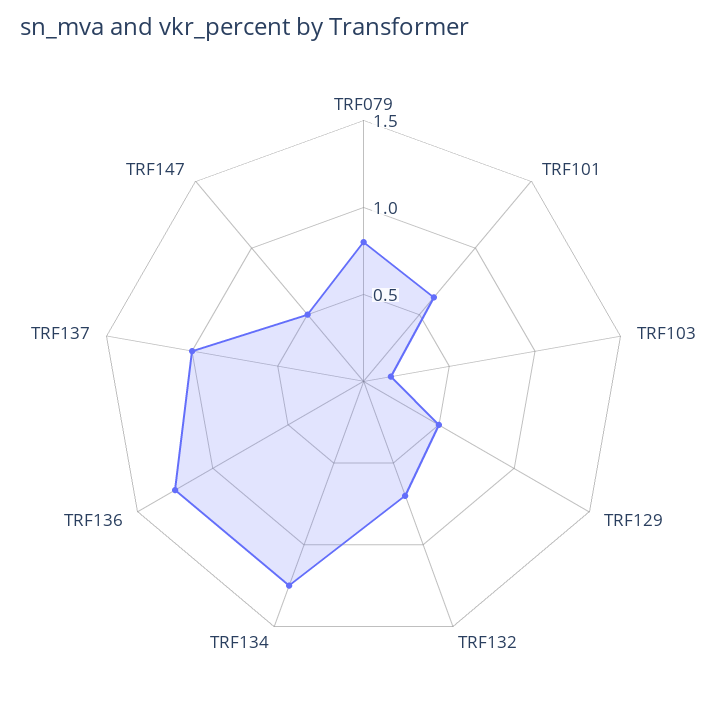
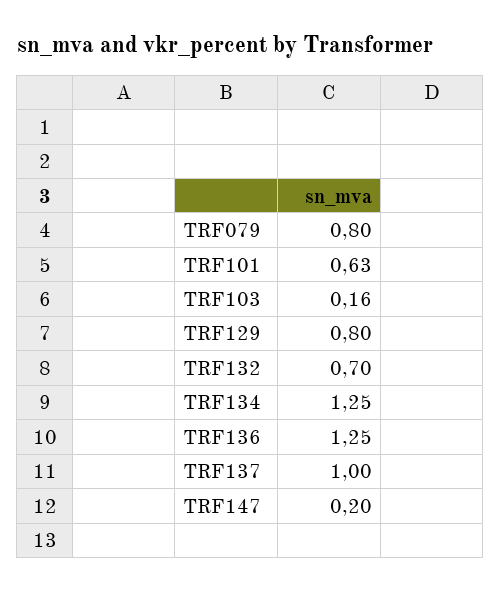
  {
    "TRF079": 0.8,
    "TRF101": 0.63,
    "TRF103": 0.16,
-   "TRF129": 0.5,
+   "TRF129": 0.8,
    "TRF132": 0.7,
    "TRF134": 1.25,
    "TRF136": 1.25,
    "TRF137": 1,
-   "TRF147": 0.5
+   "TRF147": 0.2
  }

